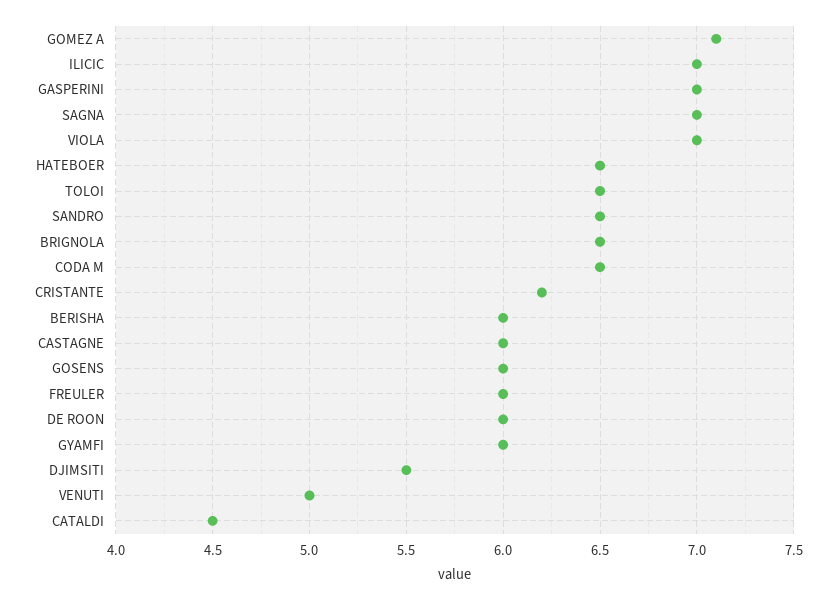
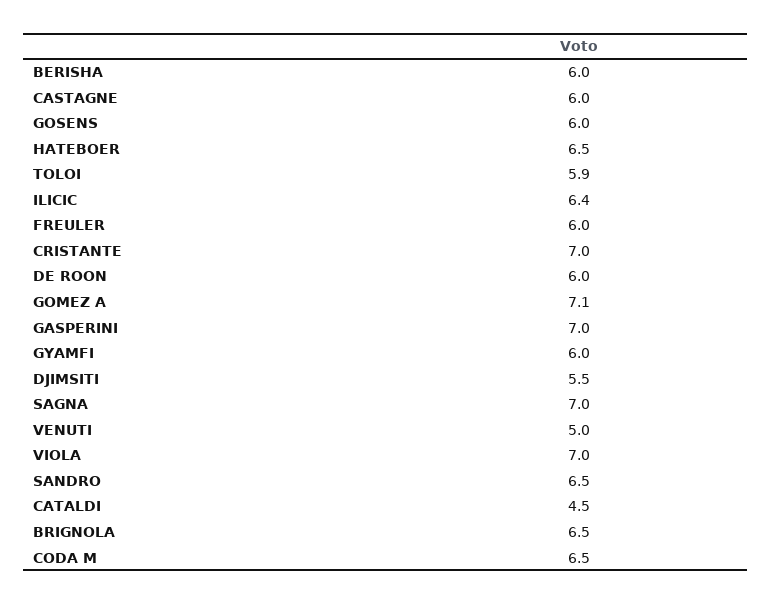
  {
    "GOMEZ A": 7.1,
-   "ILICIC": 7,
+   "ILICIC": 6.4,
    "GASPERINI": 7,
    "SAGNA": 7,
    "VIOLA": 7,
    "HATEBOER": 6.5,
-   "TOLOI": 6.5,
+   "TOLOI": 5.9,
    "SANDRO": 6.5,
    "BRIGNOLA": 6.5,
    "CODA M": 6.5,
-   "CRISTANTE": 6.2,
+   "CRISTANTE": 7,
    "BERISHA": 6,
    "CASTAGNE": 6,
    "GOSENS": 6,
    "FREULER": 6,
    "DE ROON": 6,
    "GYAMFI": 6,
    "DJIMSITI": 5.5,
    "VENUTI": 5,
    "CATALDI": 4.5
  }

